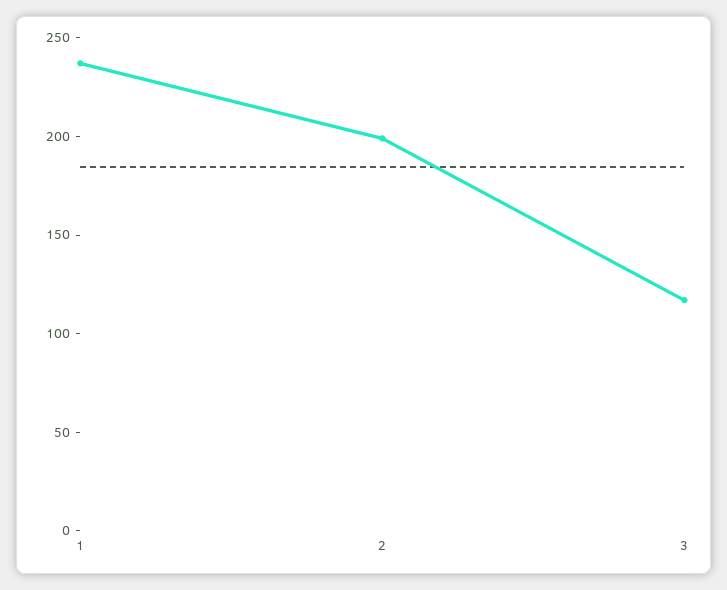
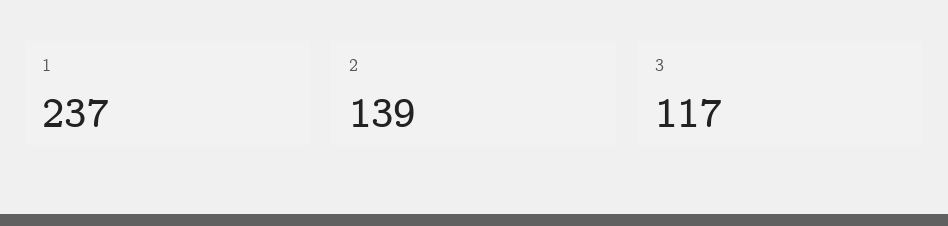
  {
    "1": 237,
-   "2": 200,
+   "2": 139,
    "3": 117
  }

